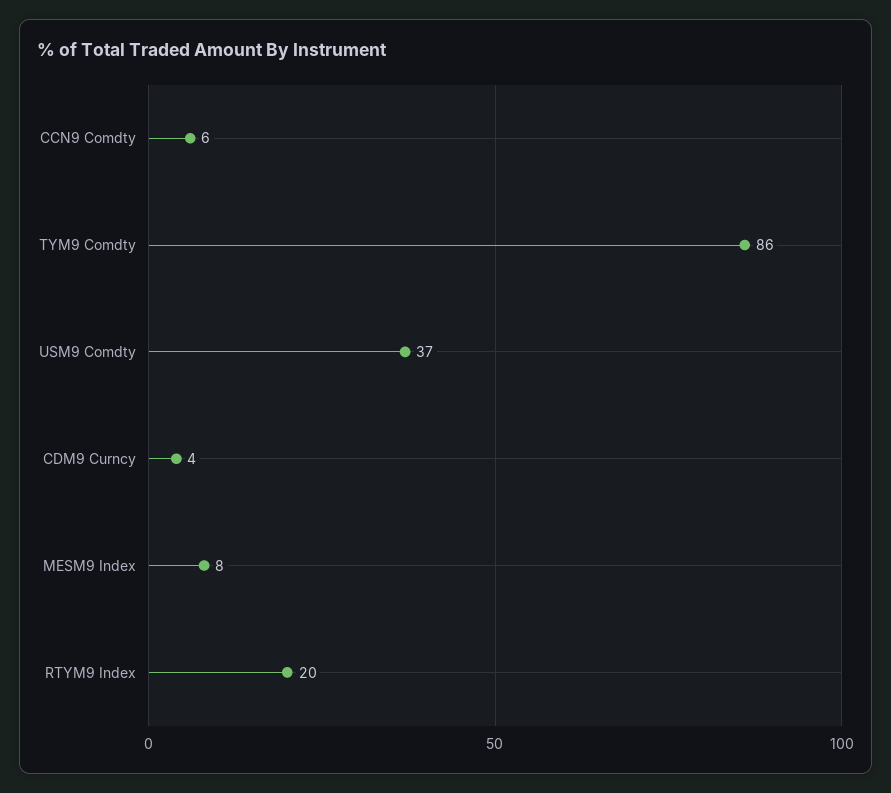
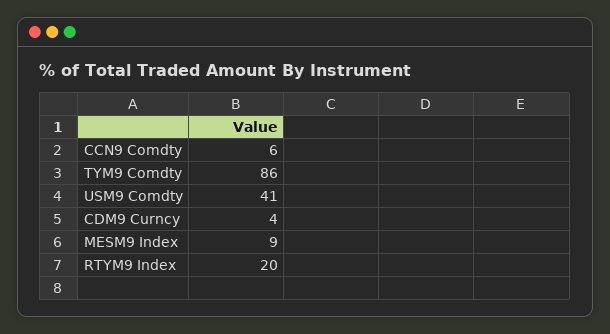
  {
    "CCN9 Comdty": 6,
    "TYM9 Comdty": 86,
-   "USM9 Comdty": 37,
+   "USM9 Comdty": 41,
    "CDM9 Curncy": 4,
-   "MESM9 Index": 8,
+   "MESM9 Index": 9,
    "RTYM9 Index": 20
  }

